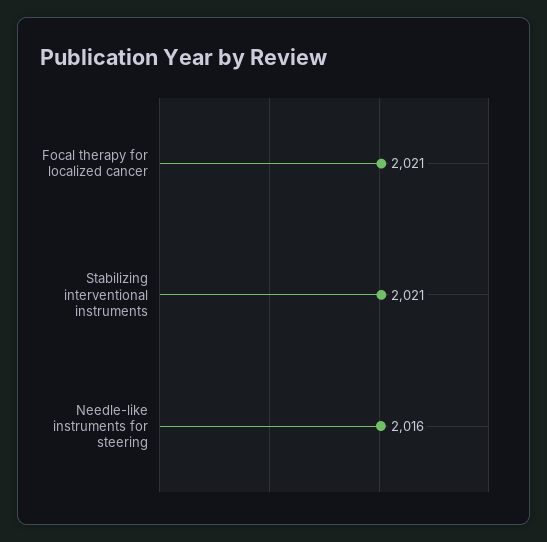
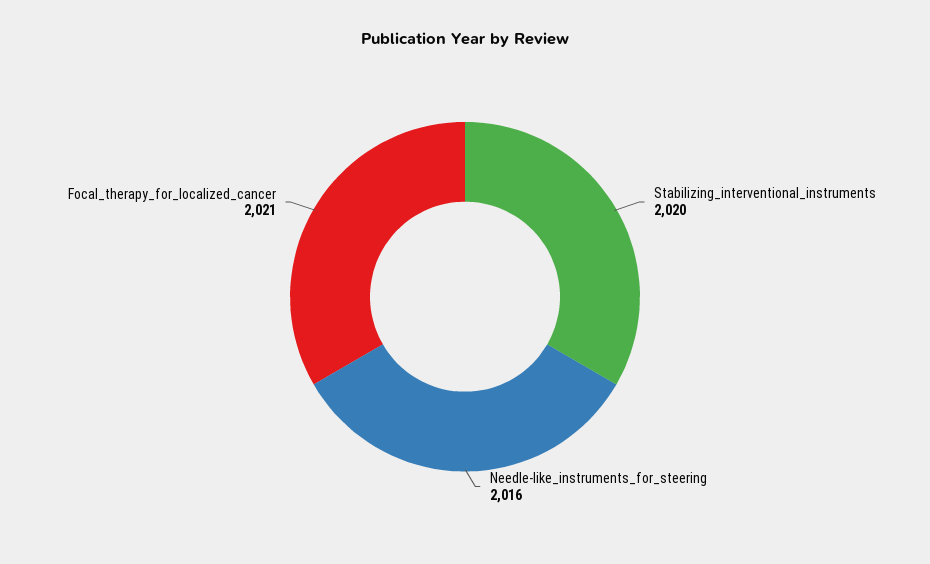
  {
    "Focal therapy for localized cancer": 2021,
-   "Stabilizing interventional instruments": 2021,
+   "Stabilizing interventional instruments": 2020,
    "Needle-like instruments for steering": 2016
  }

